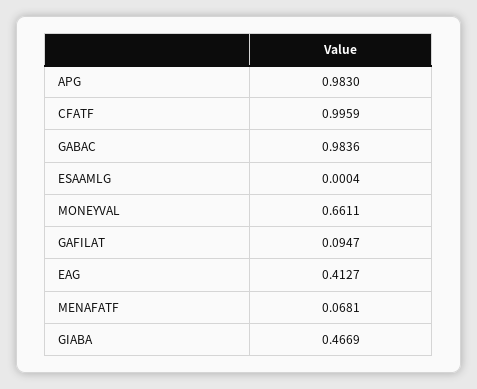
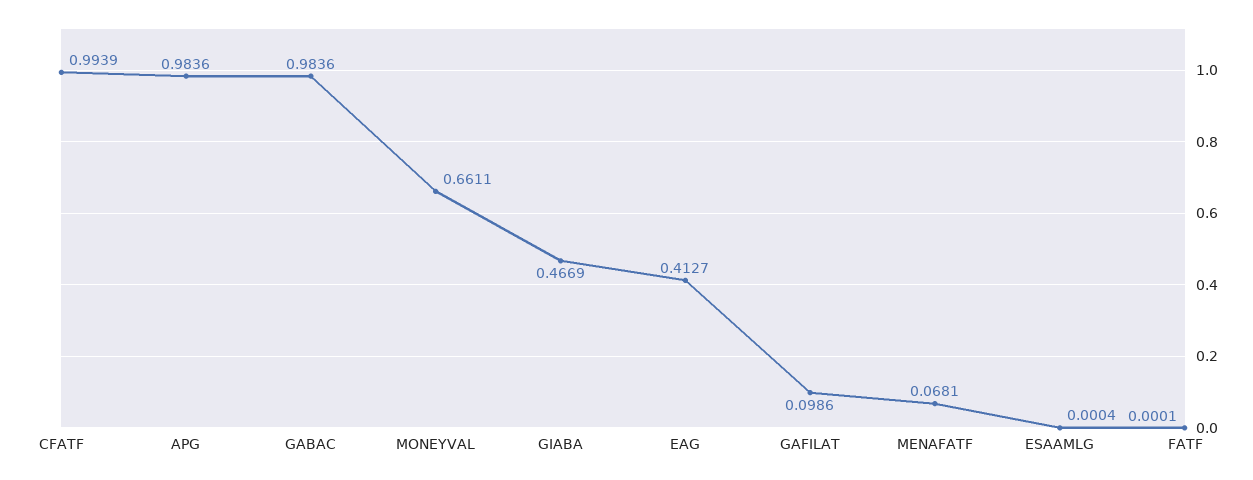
  {
-   "APG": 0.983,
+   "APG": 0.9836,
-   "CFATF": 0.9959,
+   "CFATF": 0.9939,
    "GABAC": 0.9836,
    "ESAAMLG": 0.0004,
    "MONEYVAL": 0.6611,
-   "GAFILAT": 0.0947,
+   "GAFILAT": 0.0986,
    "EAG": 0.4127,
    "MENAFATF": 0.0681,
-   "GIABA": 0.4669
+   "GIABA": 0.4669,
+   "FATF": 0.0001
  }

